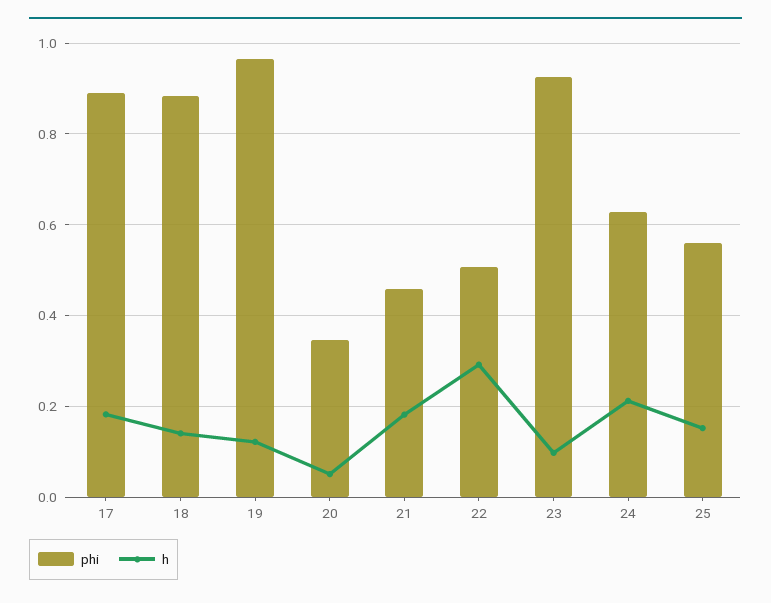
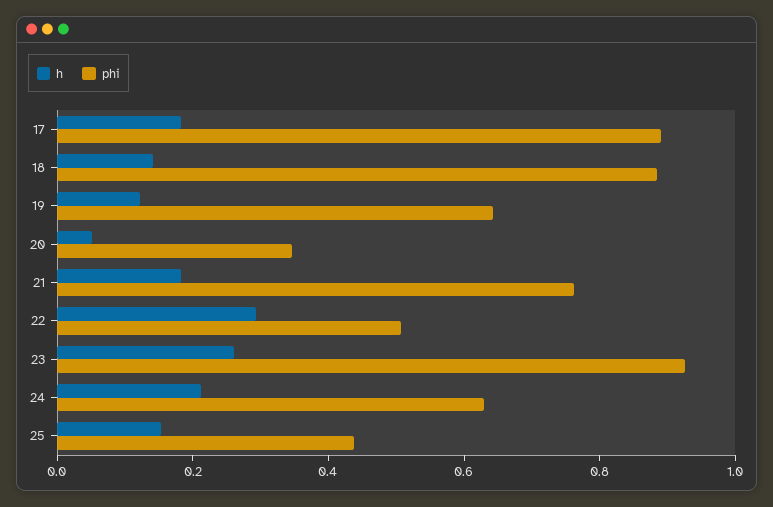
  {
    "phi": {
      "17": 0.9,
      "18": 0.88,
-     "19": 0.96,
+     "19": 0.65,
      "20": 0.34,
-     "21": 0.46,
+     "21": 0.75,
      "22": 0.5,
      "23": 0.92,
      "24": 0.62,
-     "25": 0.56
+     "25": 0.45
    },
    "h": {
      "17": 0.18,
      "18": 0.14,
      "19": 0.12,
      "20": 0.06,
      "21": 0.18,
      "22": 0.3,
-     "23": 0.1,
+     "23": 0.25,
      "24": 0.22,
      "25": 0.16
    }
  }

